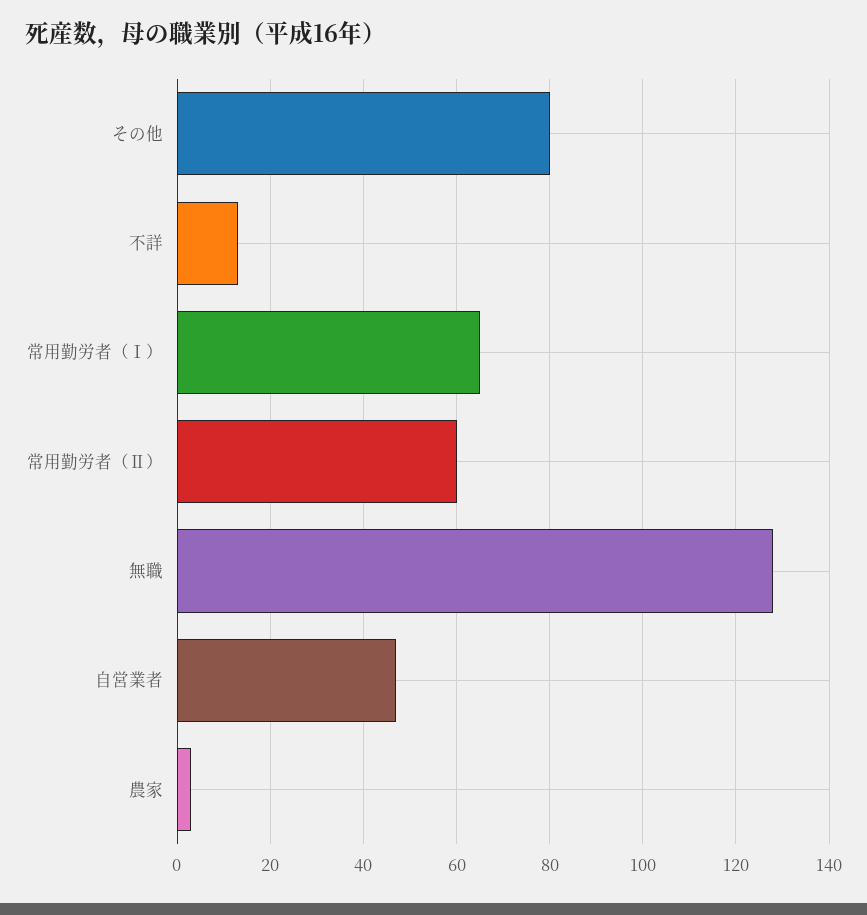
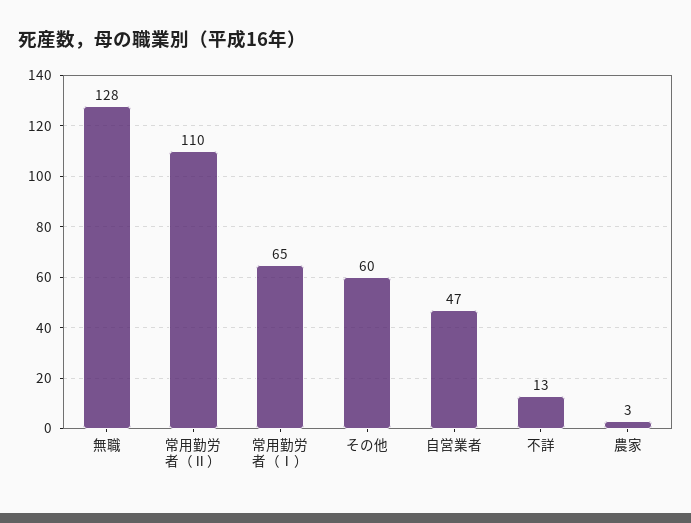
  {
-   "その他": 80,
+   "その他": 60,
    "不詳": 13,
    "常用勤労者（Ⅰ）": 65,
-   "常用勤労者（Ⅱ）": 60,
+   "常用勤労者（Ⅱ）": 110,
    "無職": 128,
    "自営業者": 47,
    "農家": 3
  }

